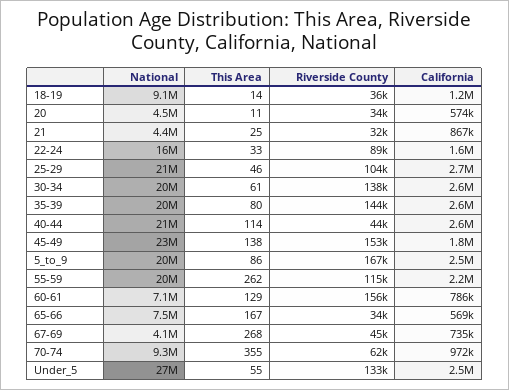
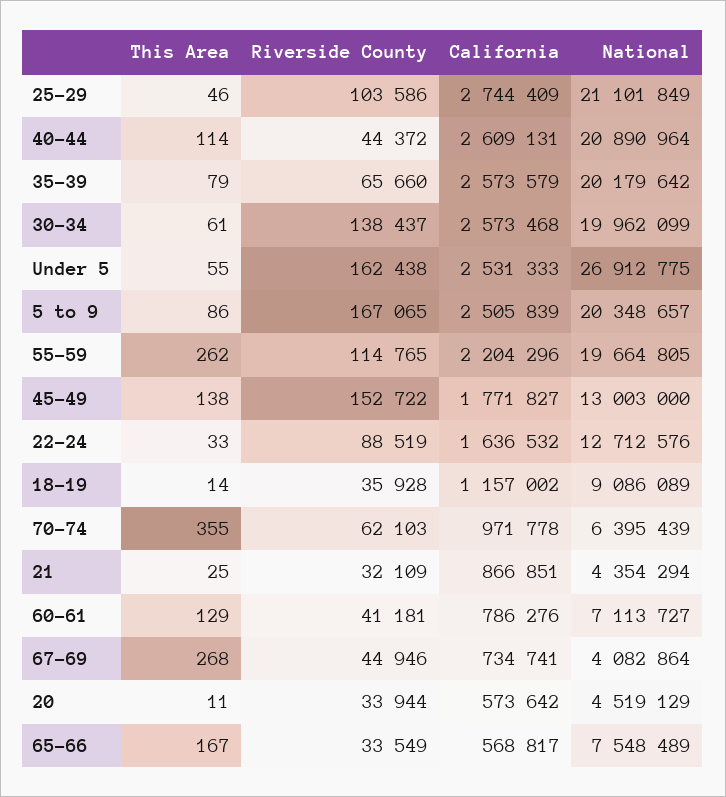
  {
    "National": {
      "18-19": 9086089,
      "20": 4519129,
      "21": 4354294,
-     "22-24": 16000000,
+     "22-24": 12712576,
      "25-29": 21101849,
      "30-34": 19962099,
      "35-39": 20179642,
      "40-44": 20890964,
-     "45-49": 23000000,
+     "45-49": 13003000,
      "5_to_9": 20348657,
      "55-59": 19664805,
      "60-61": 7113727,
      "65-66": 7548489,
      "67-69": 4082864,
-     "70-74": 9300000,
+     "70-74": 6395439,
      "Under_5": 26912775
    },
    "This Area": {
      "18-19": 14,
      "20": 11,
      "21": 25,
      "22-24": 33,
      "25-29": 46,
      "30-34": 61,
-     "35-39": 80,
+     "35-39": 79,
      "40-44": 114,
      "45-49": 138,
      "5_to_9": 86,
      "55-59": 262,
      "60-61": 129,
      "65-66": 167,
      "67-69": 268,
      "70-74": 355,
      "Under_5": 55
    },
    "Riverside County": {
      "18-19": 35928,
      "20": 33944,
      "21": 32109,
      "22-24": 88519,
      "25-29": 103586,
      "30-34": 138437,
-     "35-39": 144000,
+     "35-39": 65660,
      "40-44": 44372,
      "45-49": 152722,
      "5_to_9": 167065,
      "55-59": 114765,
-     "60-61": 156000,
+     "60-61": 41181,
      "65-66": 33549,
      "67-69": 44946,
      "70-74": 62103,
-     "Under_5": 133000
+     "Under_5": 162438
    },
    "California": {
      "18-19": 1157002,
      "20": 573642,
      "21": 866851,
      "22-24": 1636532,
      "25-29": 2744409,
      "30-34": 2573468,
      "35-39": 2573579,
      "40-44": 2609131,
      "45-49": 1771827,
      "5_to_9": 2505839,
      "55-59": 2204296,
      "60-61": 786276,
      "65-66": 568817,
      "67-69": 734741,
      "70-74": 971778,
      "Under_5": 2531333
    }
  }

